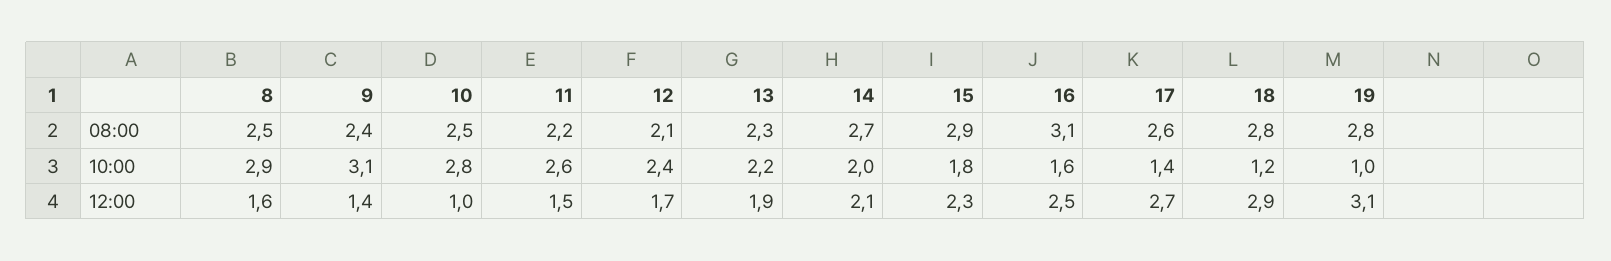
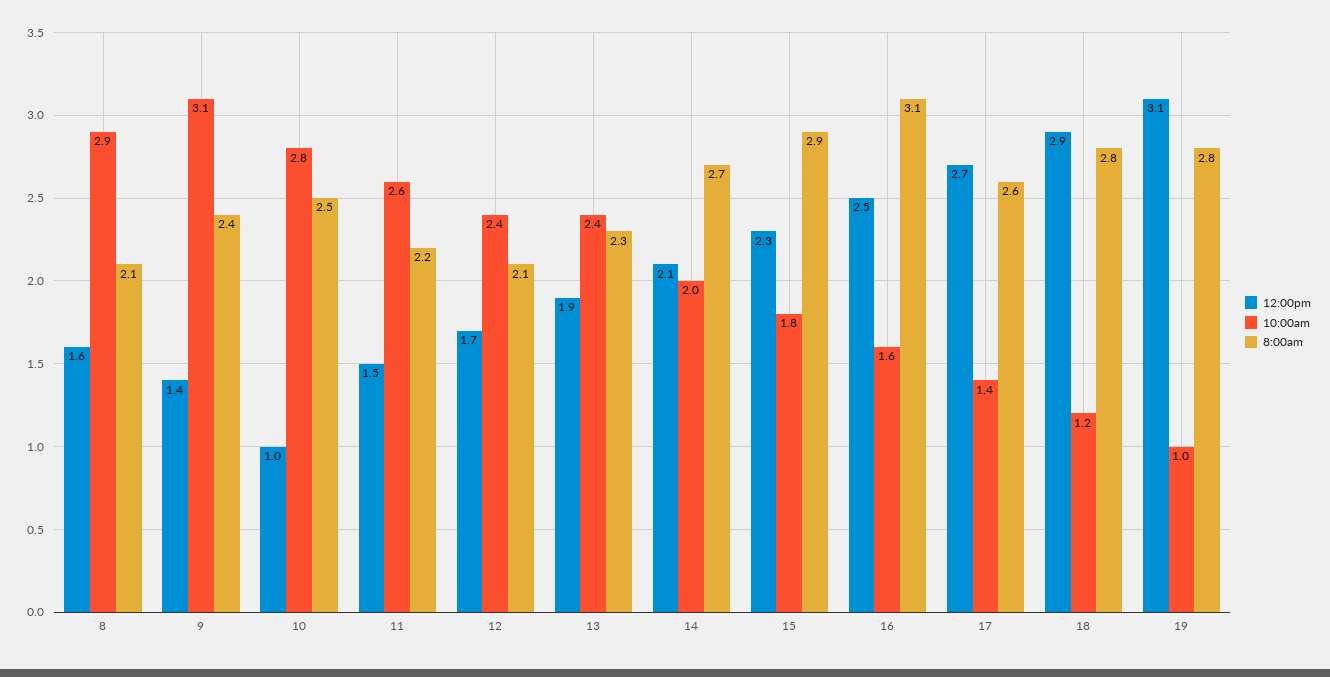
  {
    "08:00": {
-     "8": 2.5,
+     "8": 2.1,
      "9": 2.4,
      "10": 2.5,
      "11": 2.2,
      "12": 2.1,
      "13": 2.3,
      "14": 2.7,
      "15": 2.9,
      "16": 3.1,
      "17": 2.6,
      "18": 2.8,
      "19": 2.8
    },
    "10:00": {
      "8": 2.9,
      "9": 3.1,
      "10": 2.8,
      "11": 2.6,
      "12": 2.4,
-     "13": 2.2,
+     "13": 2.4,
      "14": 2,
      "15": 1.8,
      "16": 1.6,
      "17": 1.4,
      "18": 1.2,
      "19": 1
    },
    "12:00": {
      "8": 1.6,
      "9": 1.4,
      "10": 1,
      "11": 1.5,
      "12": 1.7,
      "13": 1.9,
      "14": 2.1,
      "15": 2.3,
      "16": 2.5,
      "17": 2.7,
      "18": 2.9,
      "19": 3.1
    }
  }

